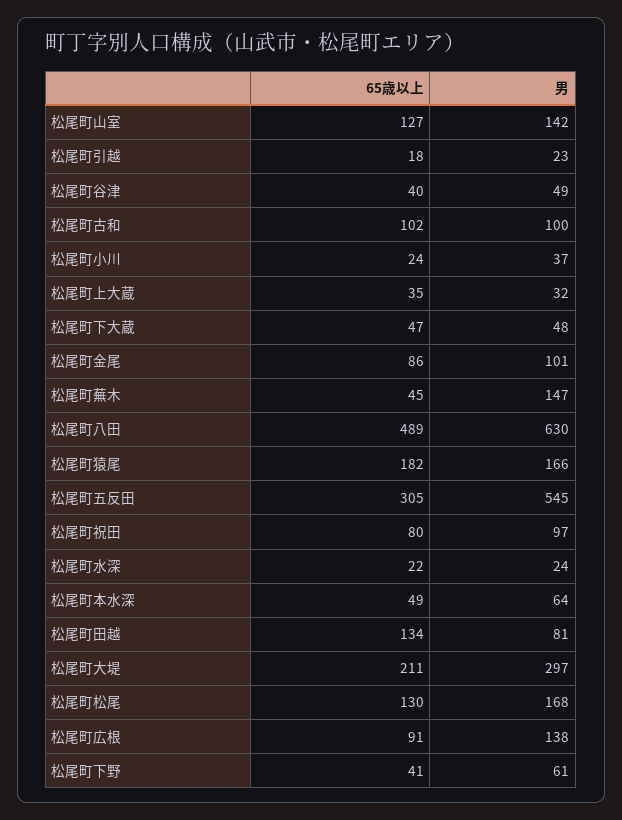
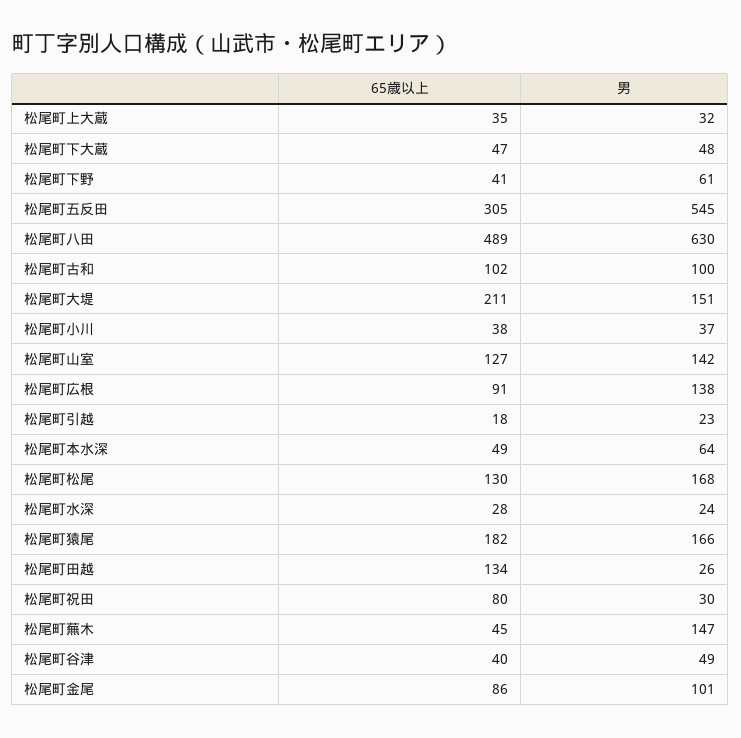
  {
    "65歳以上": {
      "松尾町山室": 127,
      "松尾町引越": 18,
      "松尾町谷津": 40,
      "松尾町古和": 102,
-     "松尾町小川": 24,
+     "松尾町小川": 38,
      "松尾町上大蔵": 35,
      "松尾町下大蔵": 47,
      "松尾町金尾": 86,
      "松尾町蕪木": 45,
      "松尾町八田": 489,
      "松尾町猿尾": 182,
      "松尾町五反田": 305,
      "松尾町祝田": 80,
-     "松尾町水深": 22,
+     "松尾町水深": 28,
      "松尾町本水深": 49,
      "松尾町田越": 134,
      "松尾町大堤": 211,
      "松尾町松尾": 130,
      "松尾町広根": 91,
      "松尾町下野": 41
    },
    "男": {
      "松尾町山室": 142,
      "松尾町引越": 23,
      "松尾町谷津": 49,
      "松尾町古和": 100,
      "松尾町小川": 37,
      "松尾町上大蔵": 32,
      "松尾町下大蔵": 48,
      "松尾町金尾": 101,
      "松尾町蕪木": 147,
      "松尾町八田": 630,
      "松尾町猿尾": 166,
      "松尾町五反田": 545,
-     "松尾町祝田": 97,
+     "松尾町祝田": 30,
      "松尾町水深": 24,
      "松尾町本水深": 64,
-     "松尾町田越": 81,
+     "松尾町田越": 26,
-     "松尾町大堤": 297,
+     "松尾町大堤": 151,
      "松尾町松尾": 168,
      "松尾町広根": 138,
      "松尾町下野": 61
    }
  }

